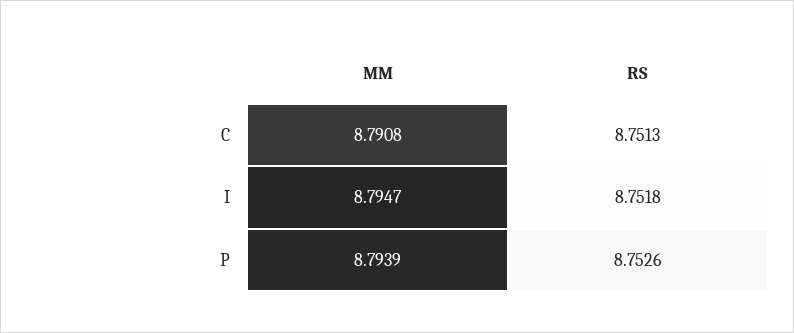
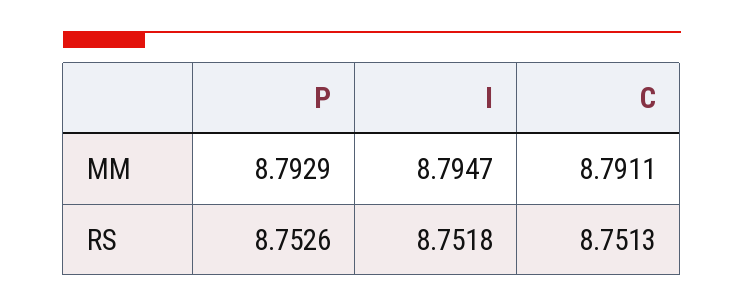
  {
    "MM": {
-     "C": 8.7908,
+     "C": 8.7911,
      "I": 8.7947,
-     "P": 8.7939
+     "P": 8.7929
    },
    "RS": {
      "C": 8.7513,
      "I": 8.7518,
      "P": 8.7526
    }
  }

